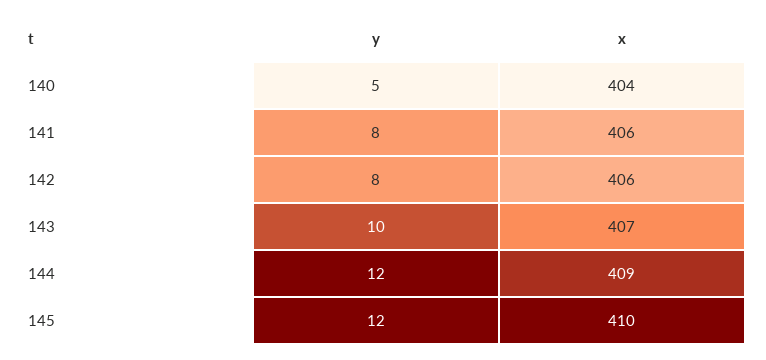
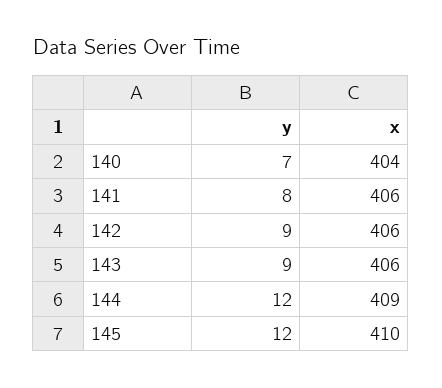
  {
    "y": {
-     "140": 5,
+     "140": 7,
      "141": 8,
-     "142": 8,
+     "142": 9,
-     "143": 10,
+     "143": 9,
      "144": 12,
      "145": 12
    },
    "x": {
      "140": 404,
      "141": 406,
      "142": 406,
-     "143": 407,
+     "143": 406,
      "144": 409,
      "145": 410
    }
  }

